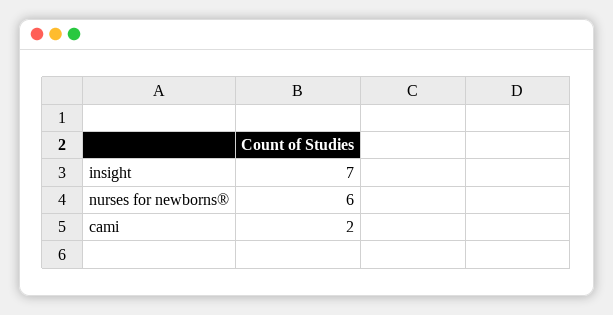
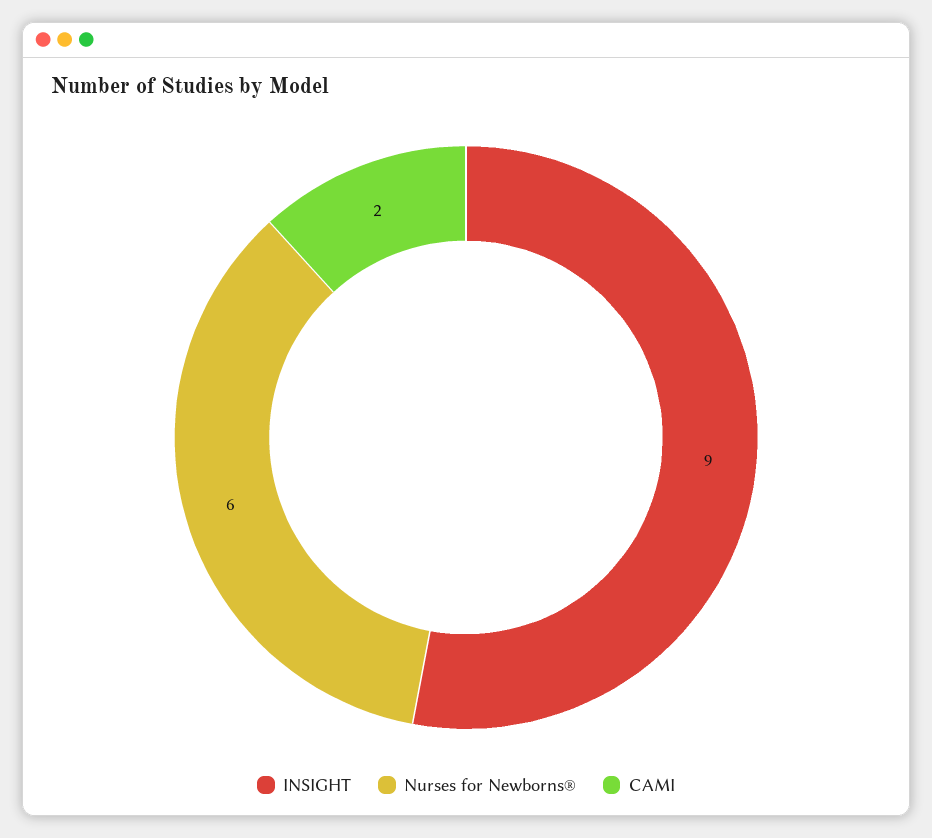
  {
-   "insight": 7,
+   "insight": 9,
    "nurses for newborns®": 6,
    "cami": 2
  }

